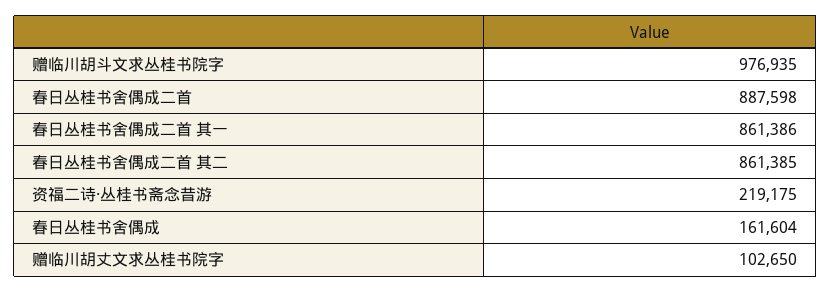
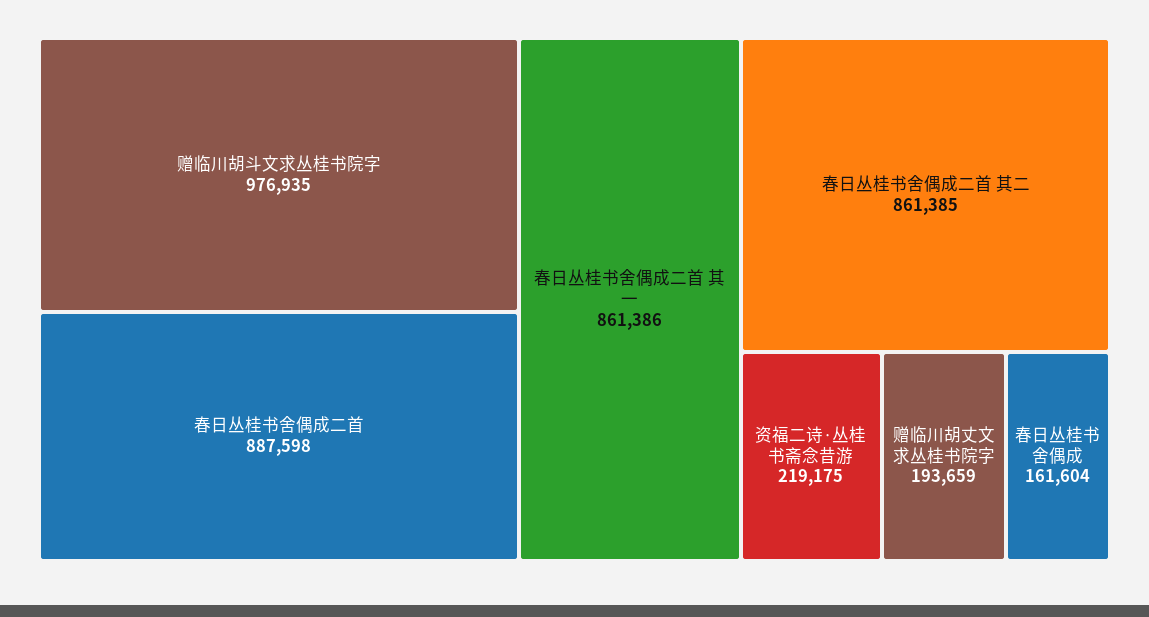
  {
    "赠临川胡斗文求丛桂书院字": 976935,
    "春日丛桂书舍偶成二首": 887598,
    "春日丛桂书舍偶成二首 其一": 861386,
    "春日丛桂书舍偶成二首 其二": 861385,
    "资福二诗·丛桂书斋念昔游": 219175,
    "春日丛桂书舍偶成": 161604,
-   "赠临川胡丈文求丛桂书院字": 102650
+   "赠临川胡丈文求丛桂书院字": 193659
  }

